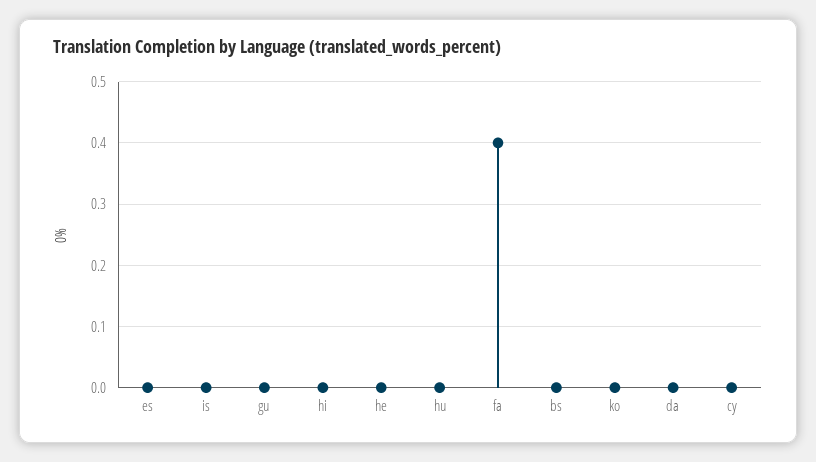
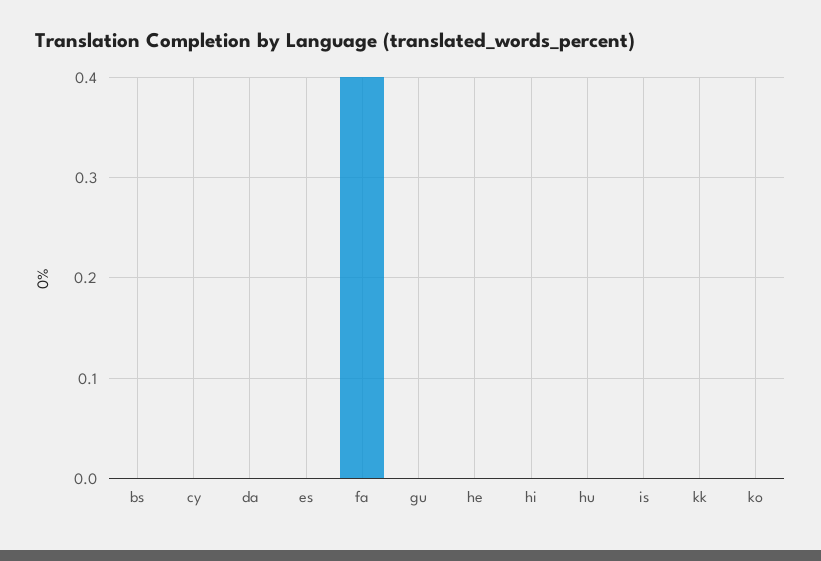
  {
    "es": 0,
    "is": 0,
    "gu": 0,
    "hi": 0,
    "he": 0,
    "hu": 0,
    "fa": 0.4,
    "bs": 0,
    "ko": 0,
    "da": 0,
-   "cy": 0
+   "cy": 0,
+   "kk": 0
  }

